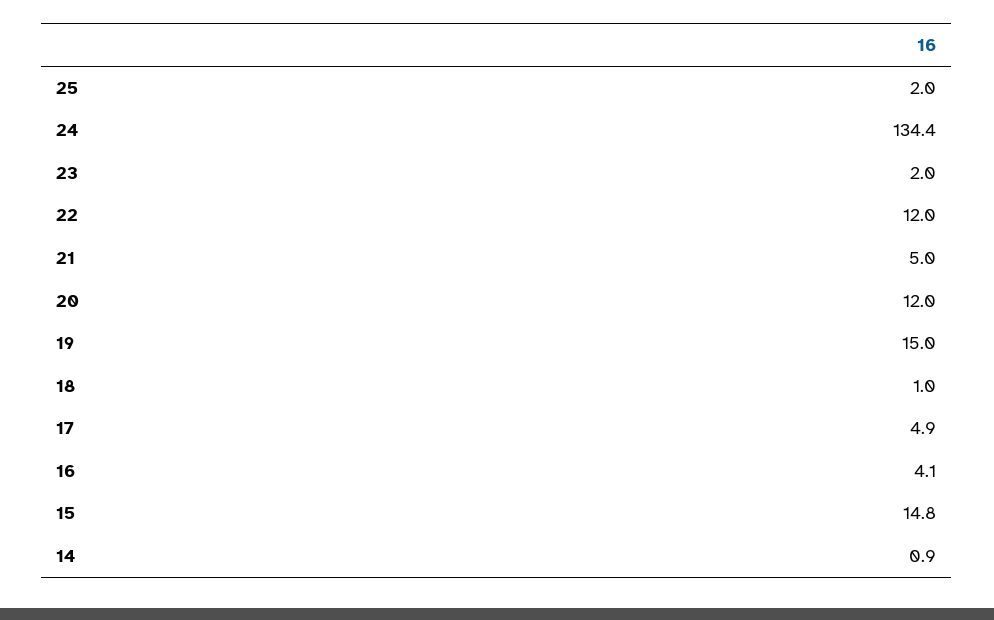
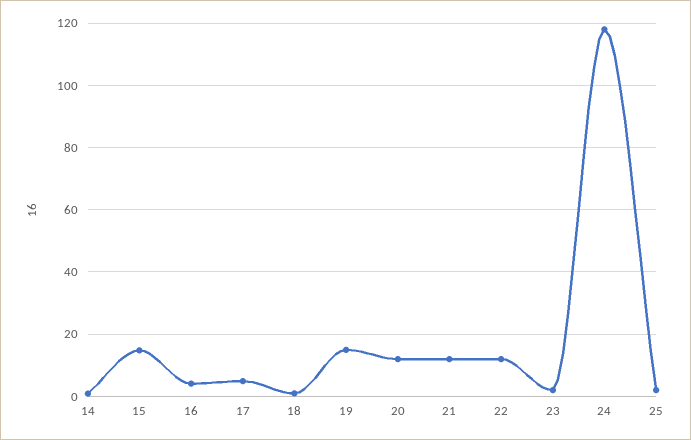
  {
    "25": 2,
-   "24": 134.4,
+   "24": 118,
    "23": 2,
    "22": 12,
-   "21": 5,
+   "21": 12,
    "20": 12,
    "19": 15,
    "18": 1,
    "17": 4.9,
    "16": 4.1,
    "15": 14.8,
    "14": 0.9
  }

